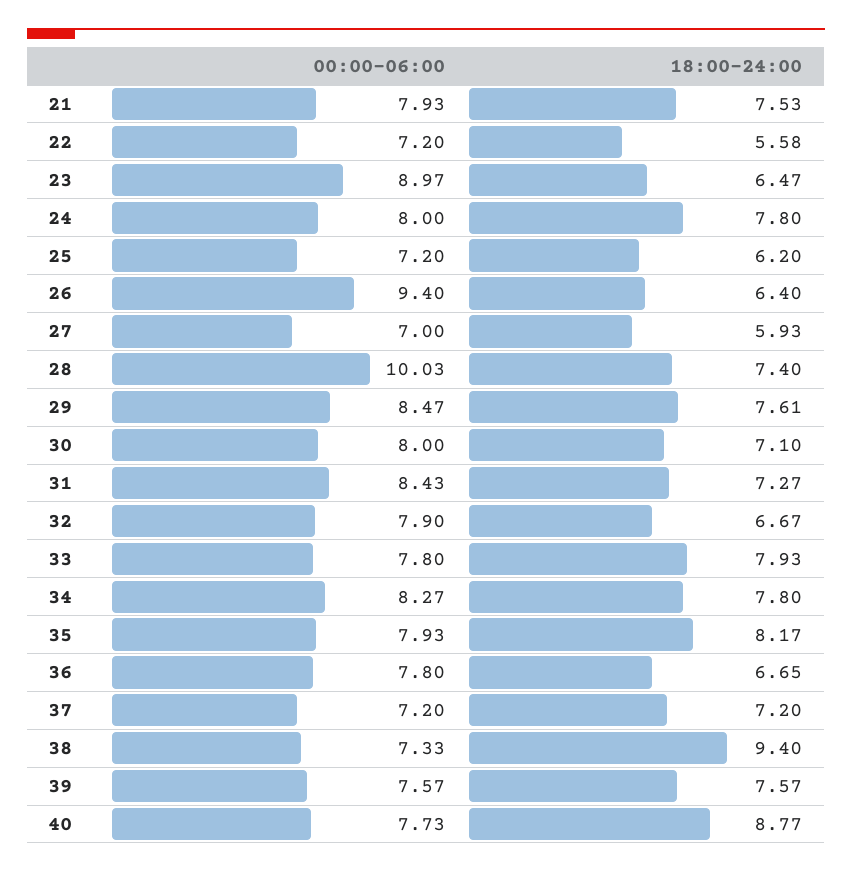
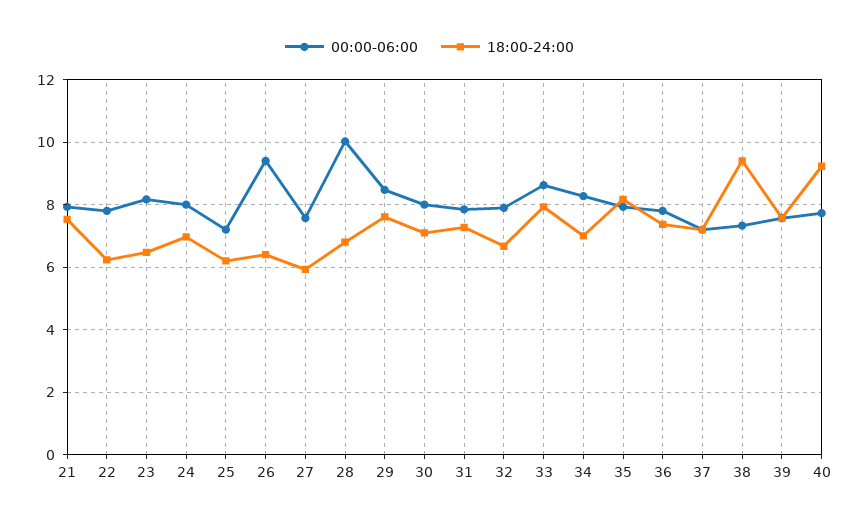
  {
    "00:00-06:00": {
      "21": 7.93,
-     "22": 7.2,
+     "22": 7.8,
-     "23": 8.97,
+     "23": 8.2,
      "24": 8,
      "25": 7.2,
      "26": 9.4,
-     "27": 7,
+     "27": 7.6,
      "28": 10.03,
      "29": 8.47,
      "30": 8,
-     "31": 8.43,
+     "31": 7.8,
      "32": 7.9,
-     "33": 7.8,
+     "33": 8.6,
      "34": 8.27,
      "35": 7.93,
      "36": 7.8,
      "37": 7.2,
      "38": 7.33,
      "39": 7.57,
      "40": 7.73
    },
    "18:00-24:00": {
      "21": 7.53,
-     "22": 5.58,
+     "22": 6.2,
      "23": 6.47,
-     "24": 7.8,
+     "24": 7,
      "25": 6.2,
      "26": 6.4,
      "27": 5.93,
-     "28": 7.4,
+     "28": 6.8,
      "29": 7.61,
      "30": 7.1,
      "31": 7.27,
      "32": 6.67,
      "33": 7.93,
-     "34": 7.8,
+     "34": 7,
      "35": 8.17,
-     "36": 6.65,
+     "36": 7.4,
      "37": 7.2,
      "38": 9.4,
      "39": 7.57,
-     "40": 8.77
+     "40": 9.2
    }
  }

